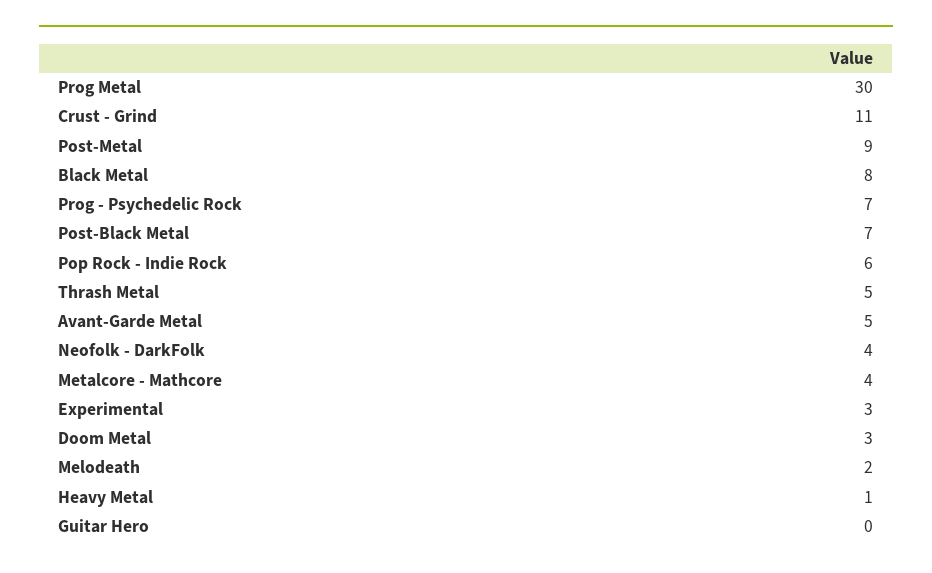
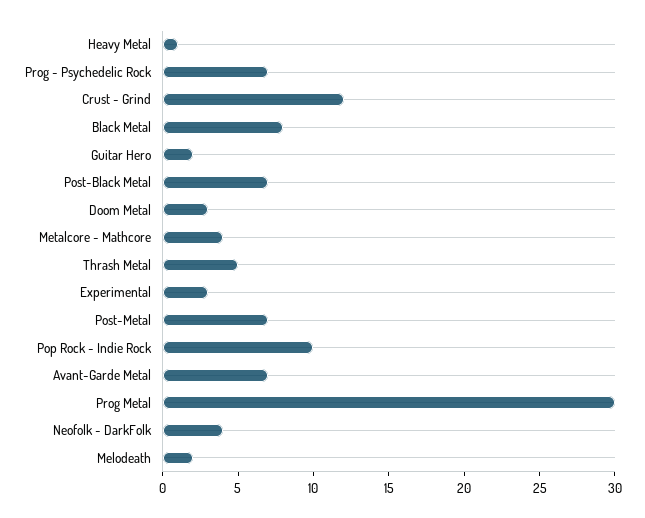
  {
    "Prog Metal": 30,
-   "Crust - Grind": 11,
+   "Crust - Grind": 12,
-   "Post-Metal": 9,
+   "Post-Metal": 7,
    "Black Metal": 8,
    "Prog - Psychedelic Rock": 7,
    "Post-Black Metal": 7,
-   "Pop Rock - Indie Rock": 6,
+   "Pop Rock - Indie Rock": 10,
    "Thrash Metal": 5,
-   "Avant-Garde Metal": 5,
+   "Avant-Garde Metal": 7,
    "Neofolk - DarkFolk": 4,
    "Metalcore - Mathcore": 4,
    "Experimental": 3,
    "Doom Metal": 3,
    "Melodeath": 2,
    "Heavy Metal": 1,
-   "Guitar Hero": 0
+   "Guitar Hero": 2
  }

